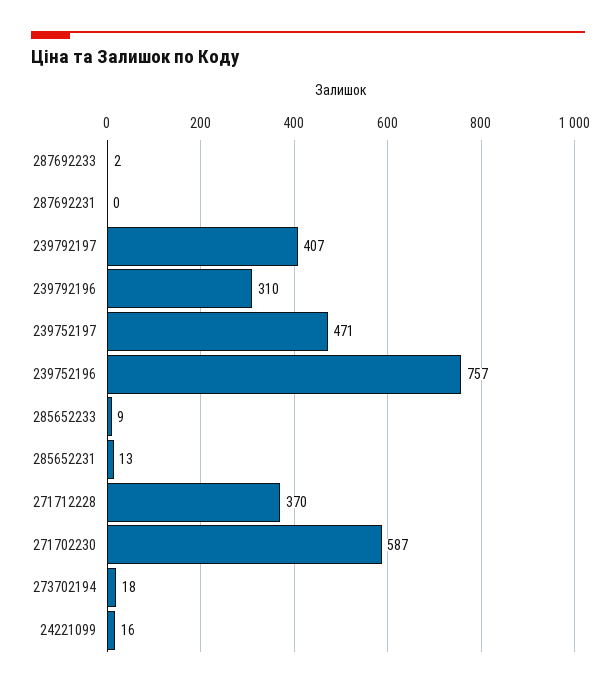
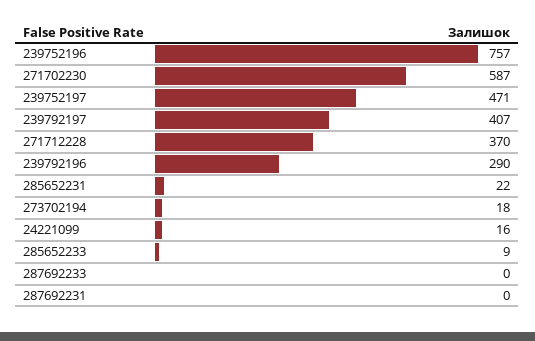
  {
-   "287692233": 2,
+   "287692233": 0,
    "287692231": 0,
    "239792197": 407,
-   "239792196": 310,
+   "239792196": 290,
    "239752197": 471,
    "239752196": 757,
    "285652233": 9,
-   "285652231": 13,
+   "285652231": 22,
    "271712228": 370,
    "271702230": 587,
    "273702194": 18,
    "24221099": 16
  }

